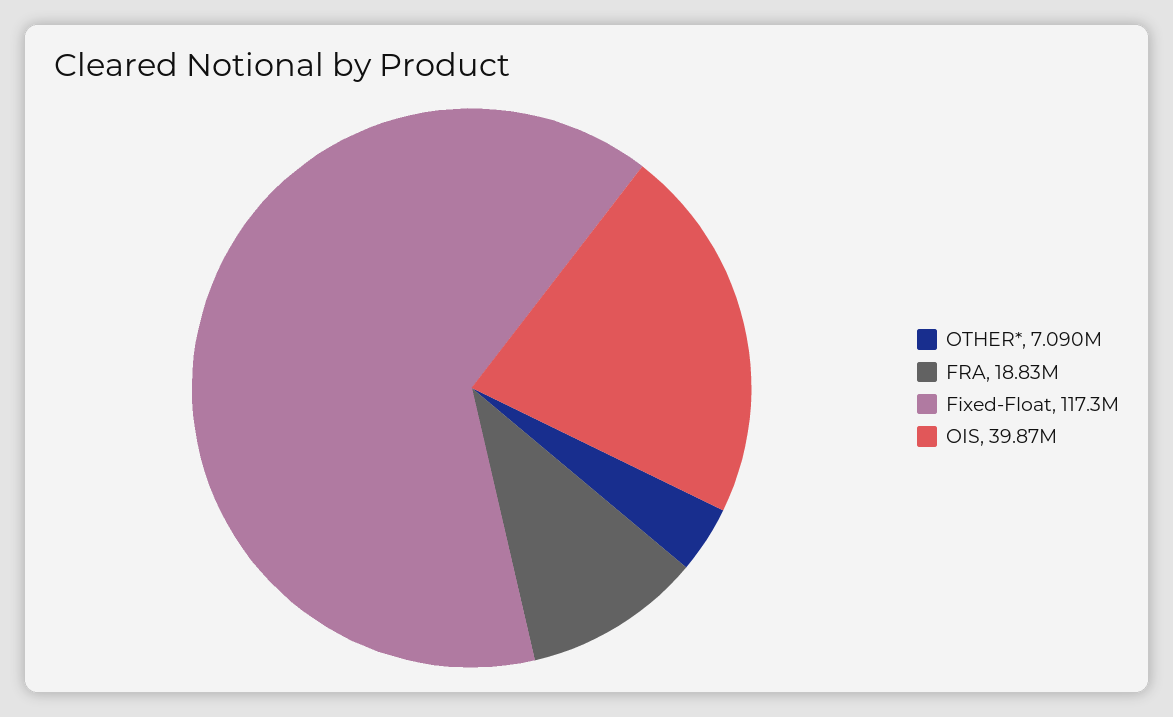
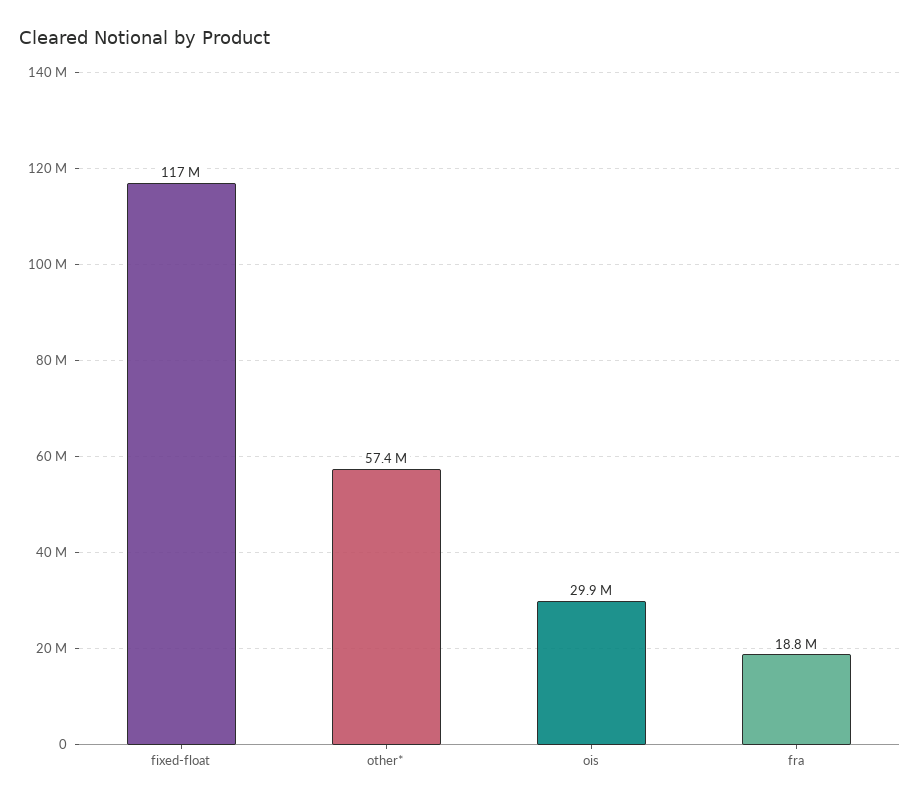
  {
-   "OTHER*": 7090000,
+   "OTHER*": 57400000,
    "FRA": 18830000,
    "Fixed-Float": 117300000,
-   "OIS": 39870000
+   "OIS": 29900000
  }

